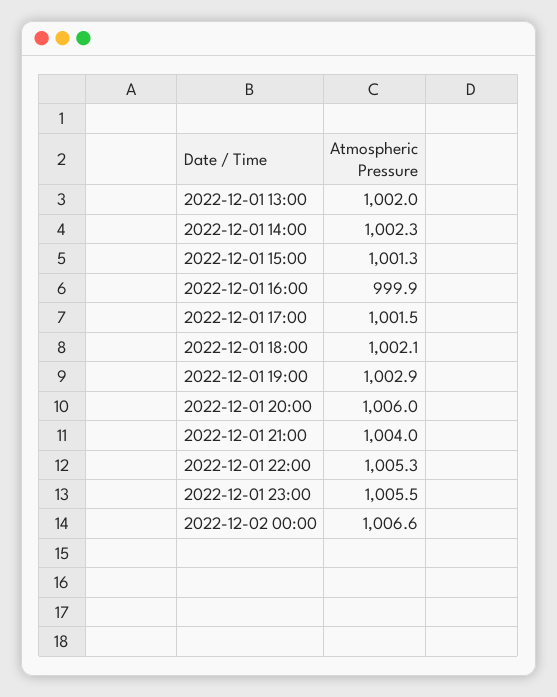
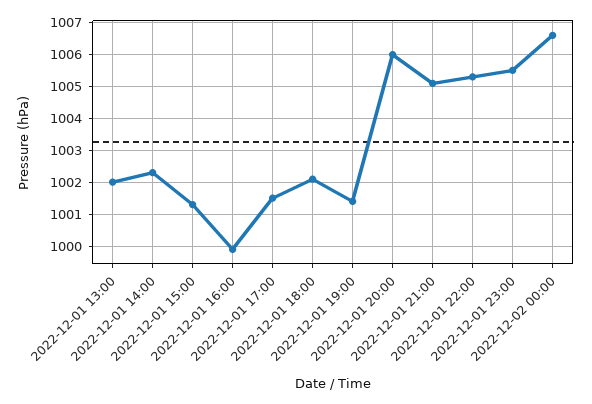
  {
    "2022-12-01 13:00": 1002,
    "2022-12-01 14:00": 1002.3,
    "2022-12-01 15:00": 1001.3,
    "2022-12-01 16:00": 999.9,
    "2022-12-01 17:00": 1001.5,
    "2022-12-01 18:00": 1002.1,
-   "2022-12-01 19:00": 1002.9,
+   "2022-12-01 19:00": 1001.5,
    "2022-12-01 20:00": 1006,
-   "2022-12-01 21:00": 1004,
+   "2022-12-01 21:00": 1005,
    "2022-12-01 22:00": 1005.3,
    "2022-12-01 23:00": 1005.5,
    "2022-12-02 00:00": 1006.6
  }

